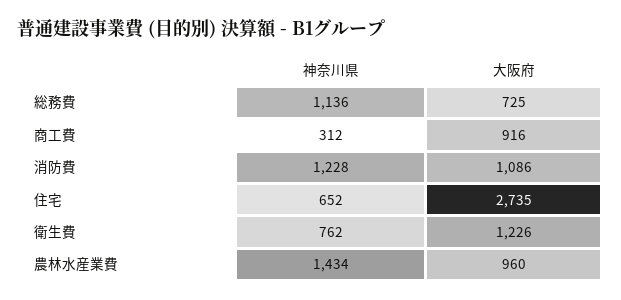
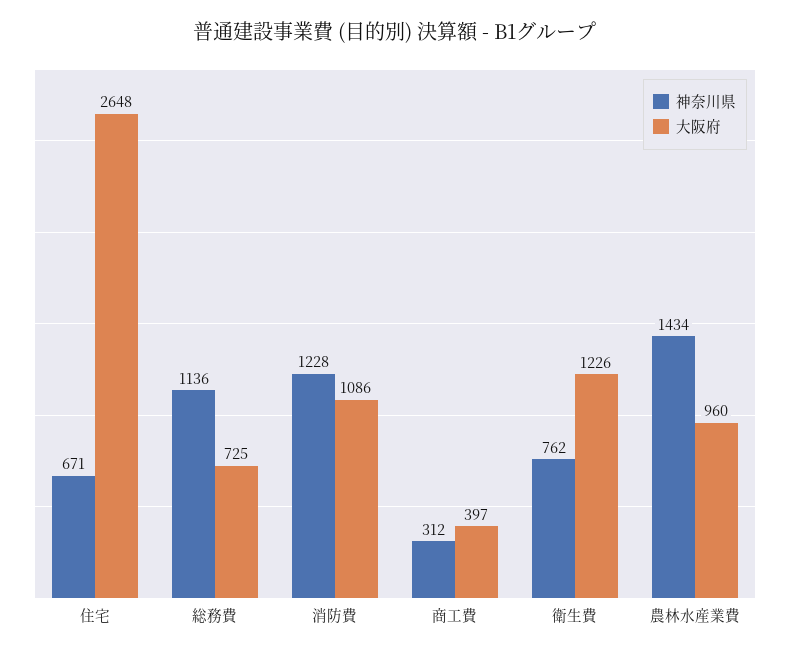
  {
    "神奈川県": {
      "総務費": 1136,
      "商工費": 312,
      "消防費": 1228,
-     "住宅": 652,
+     "住宅": 671,
      "衛生費": 762,
      "農林水産業費": 1434
    },
    "大阪府": {
      "総務費": 725,
-     "商工費": 916,
+     "商工費": 397,
      "消防費": 1086,
-     "住宅": 2735,
+     "住宅": 2648,
      "衛生費": 1226,
      "農林水産業費": 960
    }
  }

